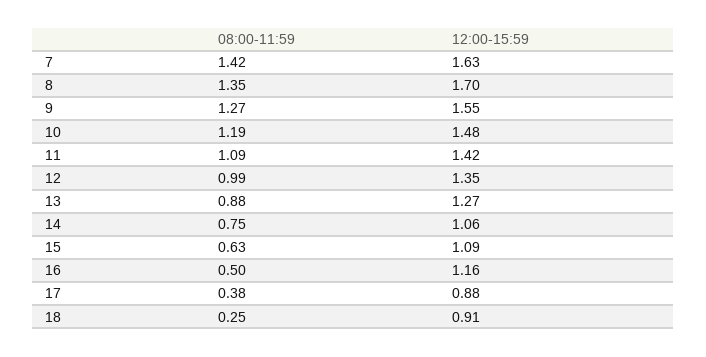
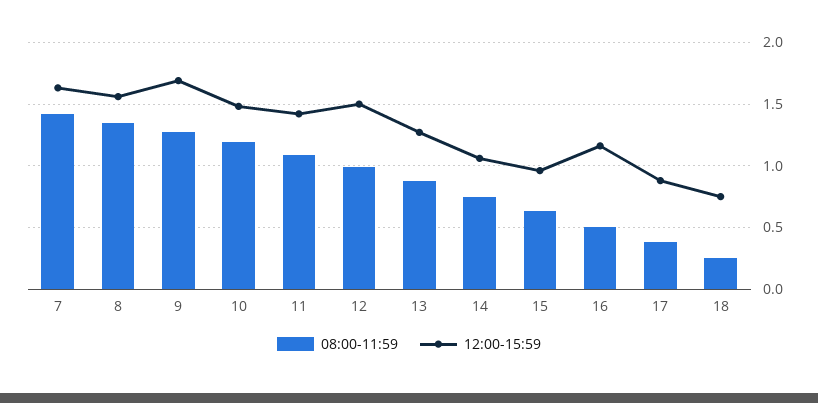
  {
    "08:00-11:59": {
      "7": 1.42,
      "8": 1.35,
      "9": 1.27,
      "10": 1.19,
      "11": 1.09,
      "12": 0.99,
      "13": 0.88,
      "14": 0.75,
      "15": 0.63,
      "16": 0.5,
      "17": 0.38,
      "18": 0.25
    },
    "12:00-15:59": {
      "7": 1.63,
-     "8": 1.7,
+     "8": 1.55,
-     "9": 1.55,
+     "9": 1.7,
      "10": 1.48,
      "11": 1.42,
-     "12": 1.35,
+     "12": 1.5,
      "13": 1.27,
      "14": 1.06,
-     "15": 1.09,
+     "15": 0.95,
      "16": 1.16,
      "17": 0.88,
-     "18": 0.91
+     "18": 0.75
    }
  }

